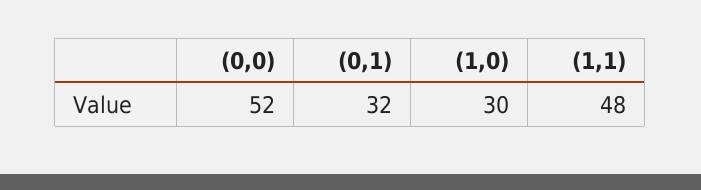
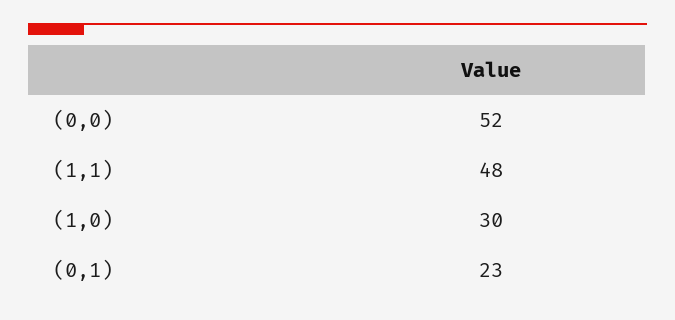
  {
    "(0,0)": 52,
-   "(0,1)": 32,
+   "(0,1)": 23,
    "(1,0)": 30,
    "(1,1)": 48
  }

